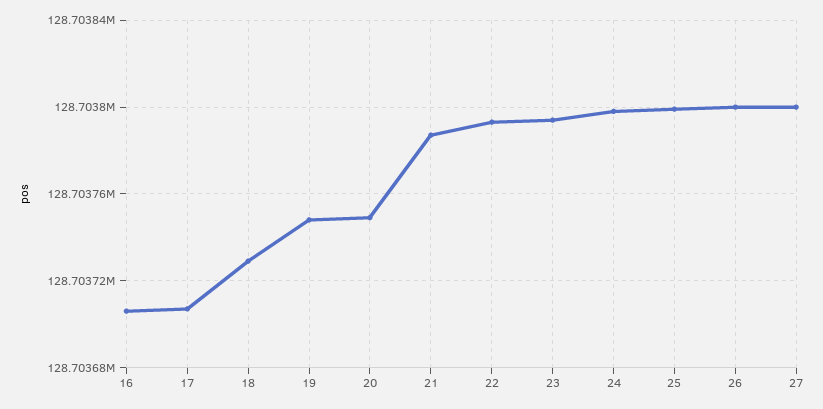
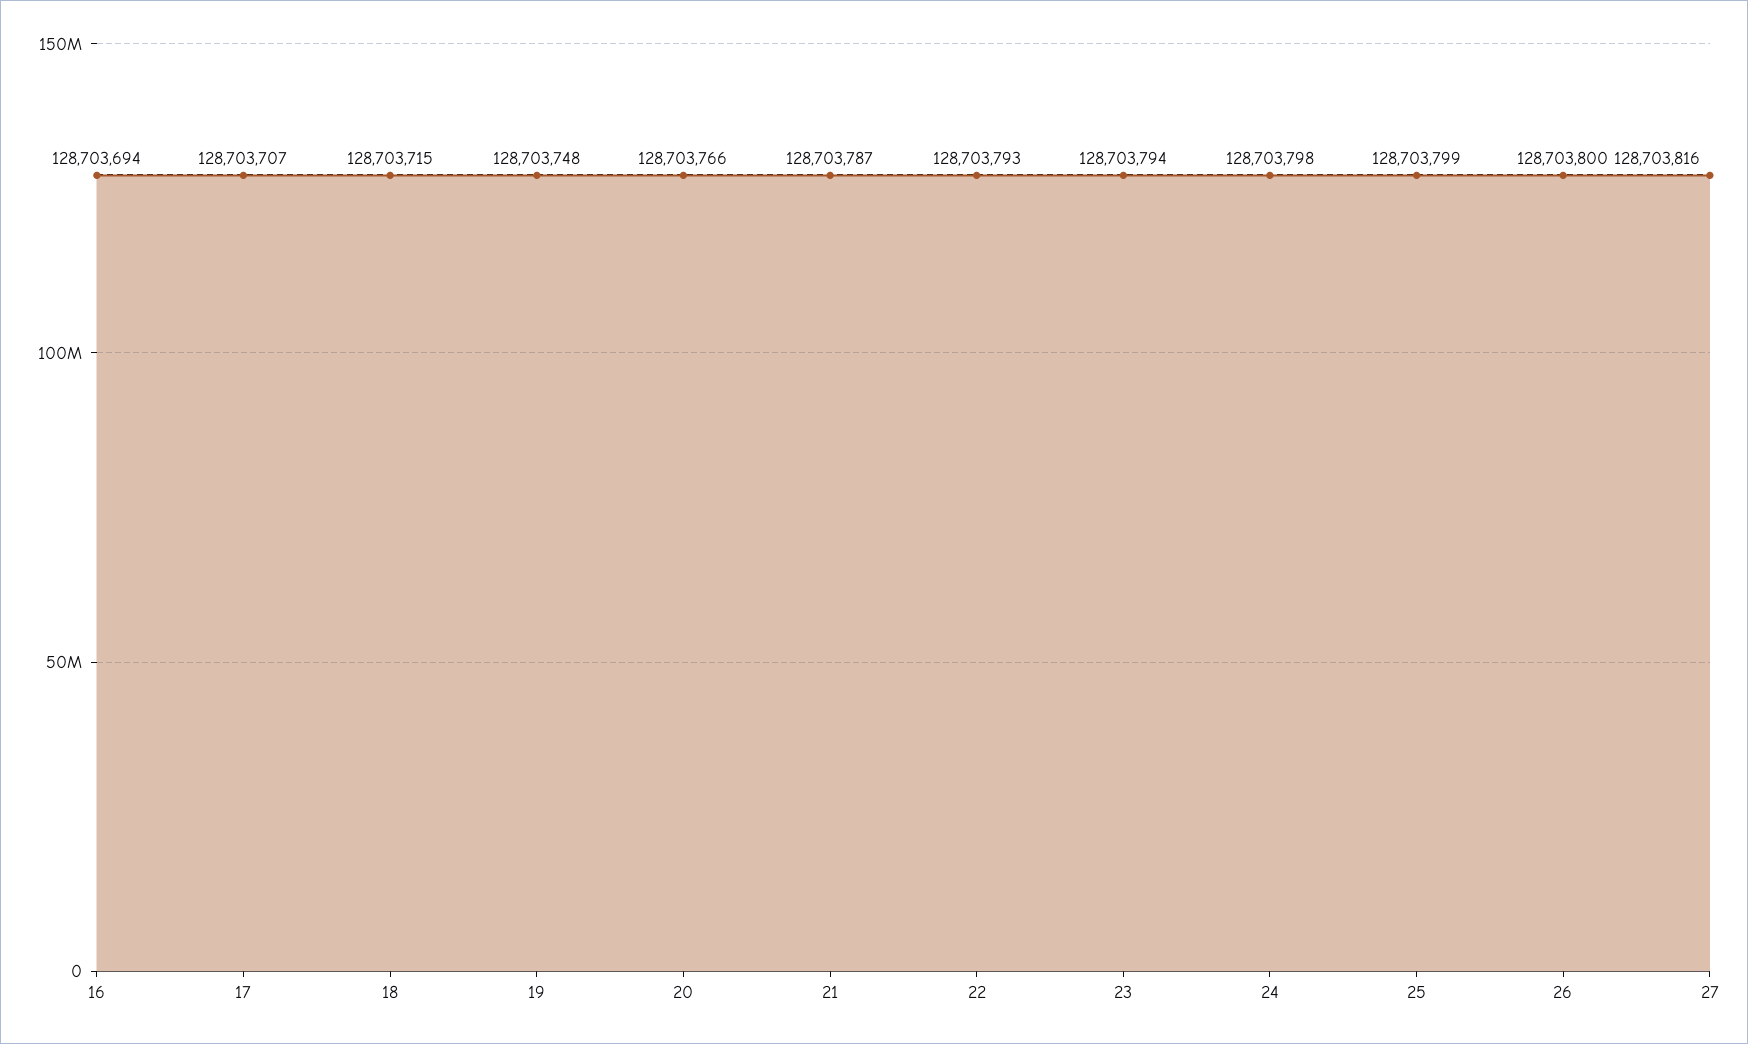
  {
-   "16": 128703705,
+   "16": 128703694,
    "17": 128703707,
-   "18": 128703730,
+   "18": 128703715,
    "19": 128703748,
-   "20": 128703750,
+   "20": 128703766,
    "21": 128703787,
    "22": 128703793,
    "23": 128703794,
    "24": 128703798,
    "25": 128703799,
    "26": 128703800,
-   "27": 128703800
+   "27": 128703816
  }

